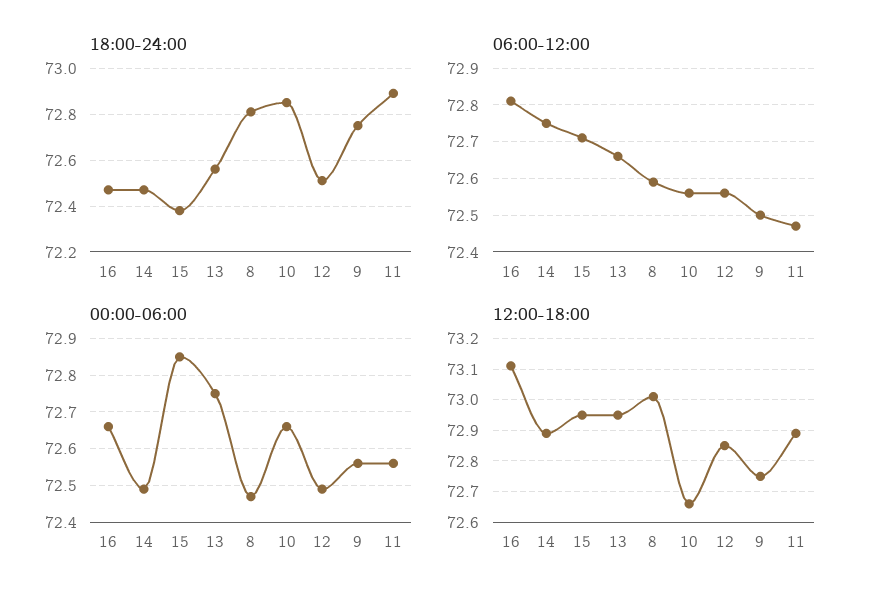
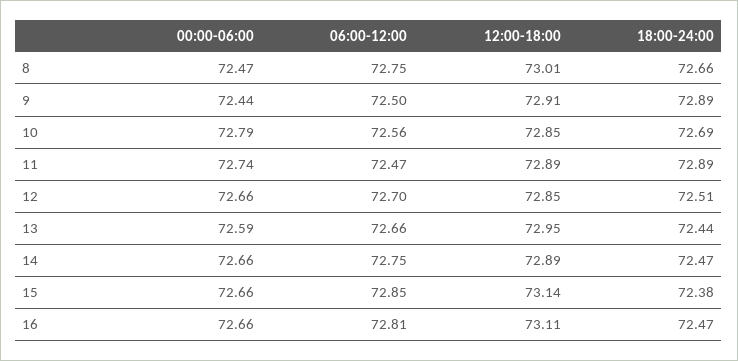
  {
    "18:00-24:00": {
      "16": 72.47,
      "14": 72.47,
      "15": 72.38,
-     "13": 72.55,
+     "13": 72.44,
-     "8": 72.8,
+     "8": 72.66,
-     "10": 72.85,
+     "10": 72.69,
      "12": 72.51,
-     "9": 72.75,
+     "9": 72.89,
      "11": 72.89
    },
    "06:00-12:00": {
      "16": 72.81,
      "14": 72.75,
-     "15": 72.7,
+     "15": 72.85,
      "13": 72.66,
-     "8": 72.6,
+     "8": 72.75,
      "10": 72.56,
-     "12": 72.55,
+     "12": 72.7,
      "9": 72.5,
      "11": 72.47
    },
    "00:00-06:00": {
      "16": 72.66,
-     "14": 72.5,
+     "14": 72.66,
-     "15": 72.85,
+     "15": 72.66,
-     "13": 72.75,
+     "13": 72.59,
      "8": 72.47,
-     "10": 72.65,
+     "10": 72.79,
-     "12": 72.5,
+     "12": 72.66,
-     "9": 72.55,
+     "9": 72.44,
-     "11": 72.55
+     "11": 72.74
    },
    "12:00-18:00": {
      "16": 73.11,
      "14": 72.89,
-     "15": 72.95,
+     "15": 73.14,
      "13": 72.95,
      "8": 73.01,
-     "10": 72.65,
+     "10": 72.85,
      "12": 72.85,
-     "9": 72.75,
+     "9": 72.91,
      "11": 72.89
    }
  }

